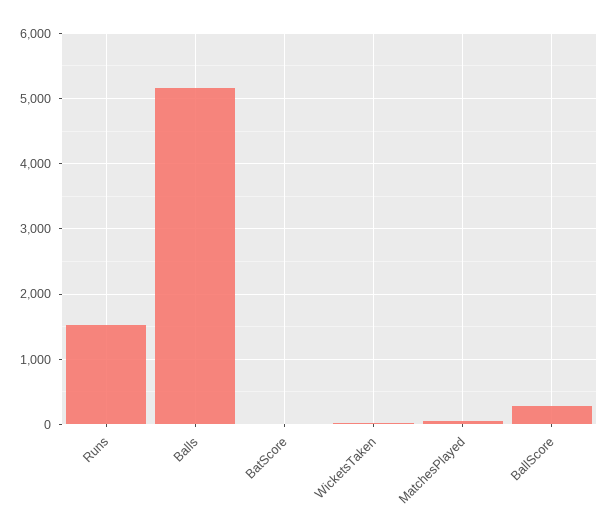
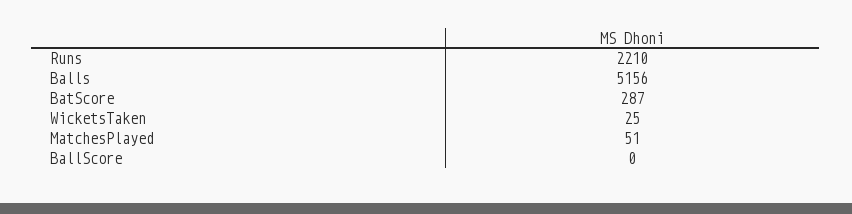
  {
-   "Runs": 1500,
+   "Runs": 2210,
    "Balls": 5156,
-   "BatScore": 0,
+   "BatScore": 287,
    "WicketsTaken": 25,
    "MatchesPlayed": 51,
-   "BallScore": 300
+   "BallScore": 0
  }

